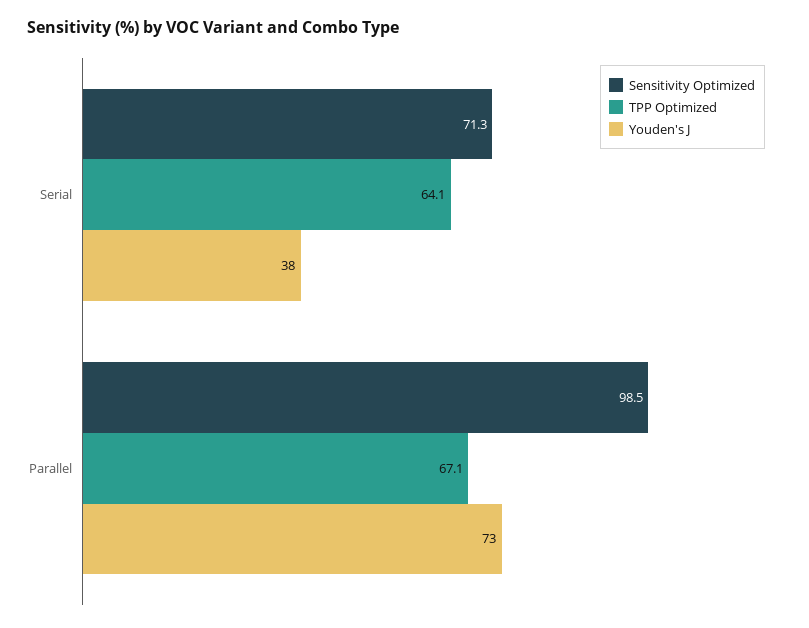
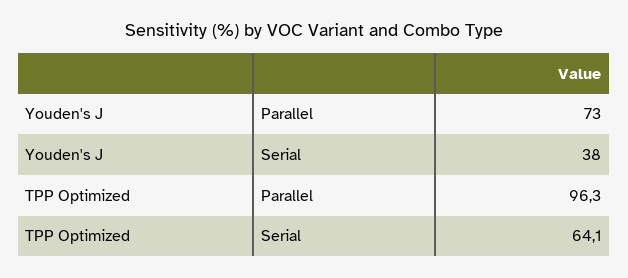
  {
-   "Sensitivity Optimized": {
-     "Serial": 71.3,
-     "Parallel": 98.5
-   },
    "TPP Optimized": {
      "Serial": 64.1,
-     "Parallel": 67.1
+     "Parallel": 96.3
    },
    "Youden's J": {
      "Serial": 38,
      "Parallel": 73
    }
  }

